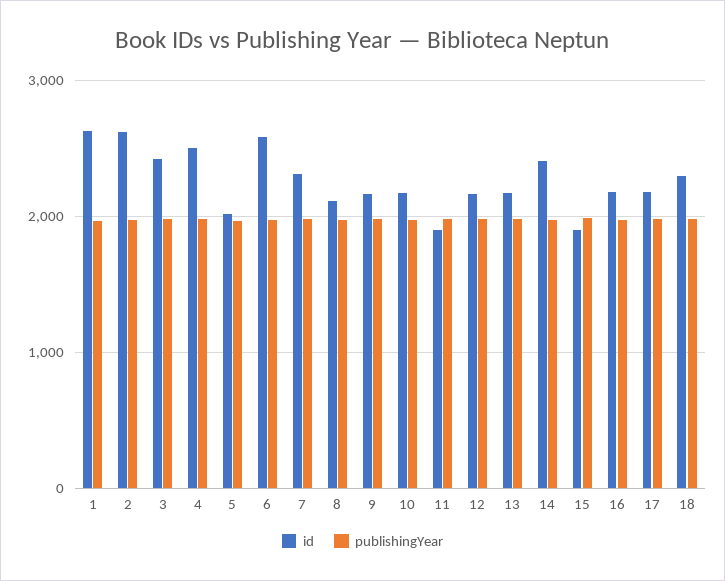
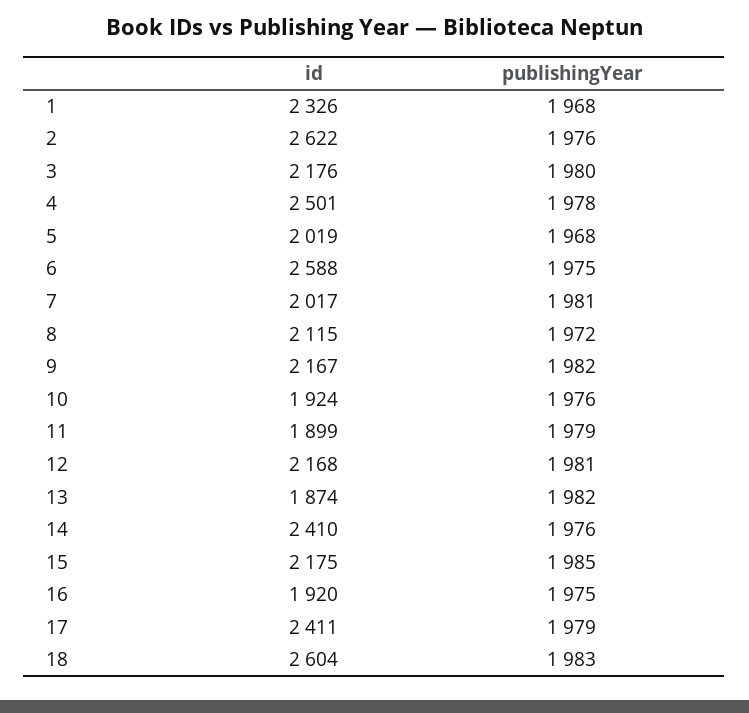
  {
    "id": {
-     "1": 2600,
+     "1": 2326,
      "2": 2622,
-     "3": 2400,
+     "3": 2176,
      "4": 2501,
      "5": 2019,
      "6": 2588,
-     "7": 2300,
+     "7": 2017,
      "8": 2115,
      "9": 2167,
-     "10": 2200,
+     "10": 1924,
      "11": 1899,
      "12": 2168,
-     "13": 2200,
+     "13": 1874,
      "14": 2410,
-     "15": 1900,
+     "15": 2175,
-     "16": 2200,
+     "16": 1920,
-     "17": 2200,
+     "17": 2411,
-     "18": 2300
+     "18": 2604
    },
    "publishingYear": {
      "1": 1968,
      "2": 1976,
      "3": 1980,
      "4": 1978,
      "5": 1968,
      "6": 1975,
      "7": 1981,
      "8": 1972,
      "9": 1982,
      "10": 1976,
      "11": 1979,
      "12": 1981,
      "13": 1982,
      "14": 1976,
      "15": 1985,
      "16": 1975,
      "17": 1979,
      "18": 1983
    }
  }

